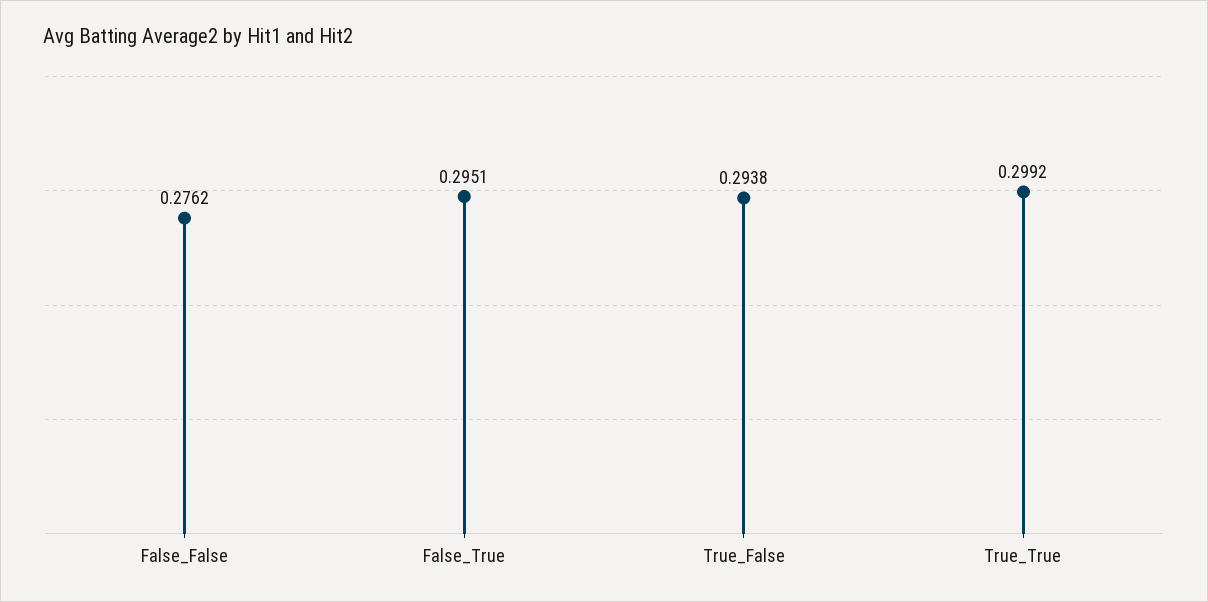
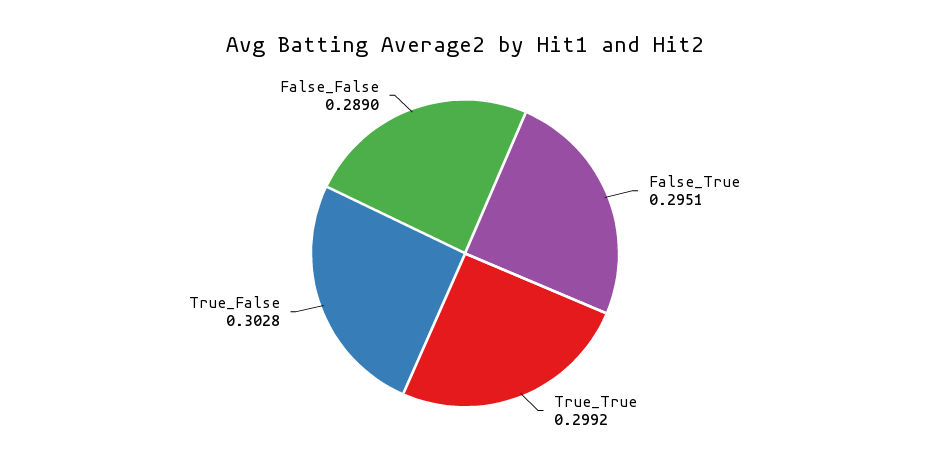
  {
-   "False_False": 0.2762,
+   "False_False": 0.289,
    "False_True": 0.2951,
-   "True_False": 0.2938,
+   "True_False": 0.3028,
    "True_True": 0.2992
  }

